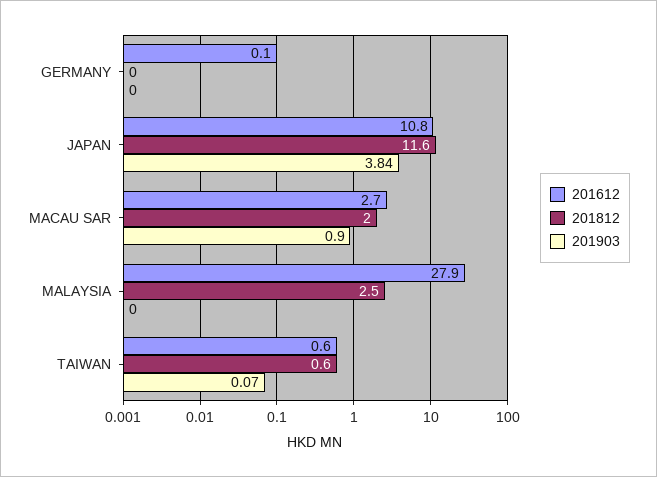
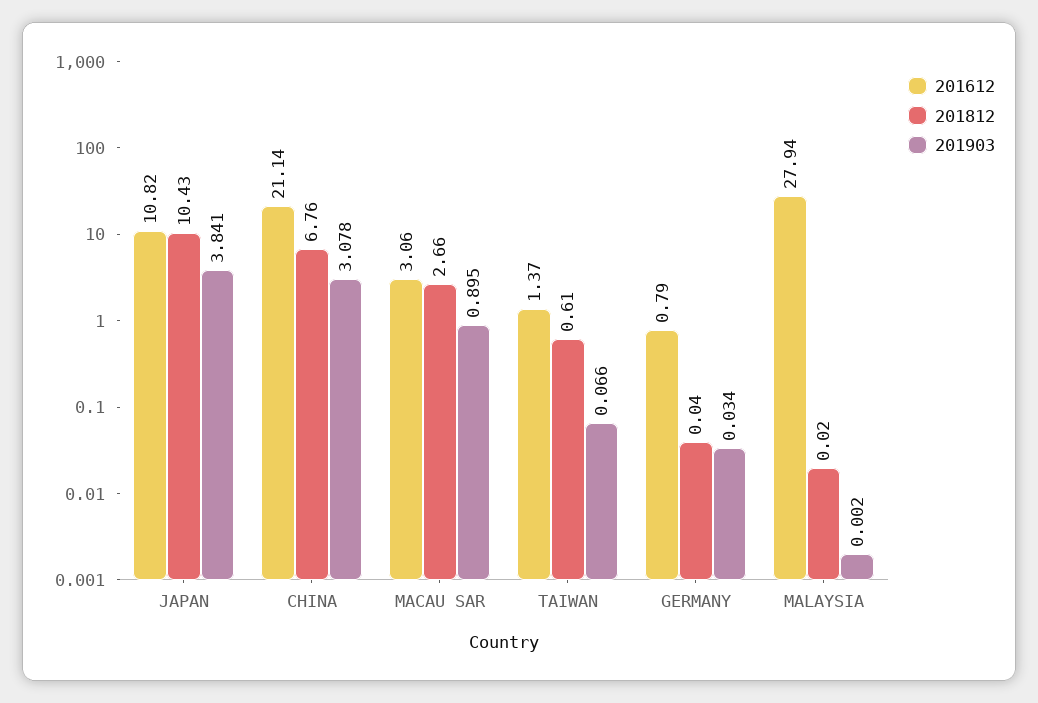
  {
    "201612": {
-     "GERMANY": 0.1,
+     "GERMANY": 0.79,
      "JAPAN": 10.82,
-     "MACAU SAR": 2.7,
+     "MACAU SAR": 3.06,
      "MALAYSIA": 27.94,
-     "TAIWAN": 0.6
+     "TAIWAN": 1.37,
+     "CHINA": 21.14
    },
    "201812": {
      "GERMANY": 0.04,
-     "JAPAN": 11.6,
+     "JAPAN": 10.43,
-     "MACAU SAR": 2,
+     "MACAU SAR": 2.66,
-     "MALAYSIA": 2.5,
+     "MALAYSIA": 0.02,
-     "TAIWAN": 0.61
+     "TAIWAN": 0.61,
+     "CHINA": 6.76
    },
    "201903": {
-     "GERMANY": 0,
+     "GERMANY": 0.034,
      "JAPAN": 3.841,
      "MACAU SAR": 0.895,
      "MALAYSIA": 0.002,
-     "TAIWAN": 0.066
+     "TAIWAN": 0.066,
+     "CHINA": 3.078
    }
  }

